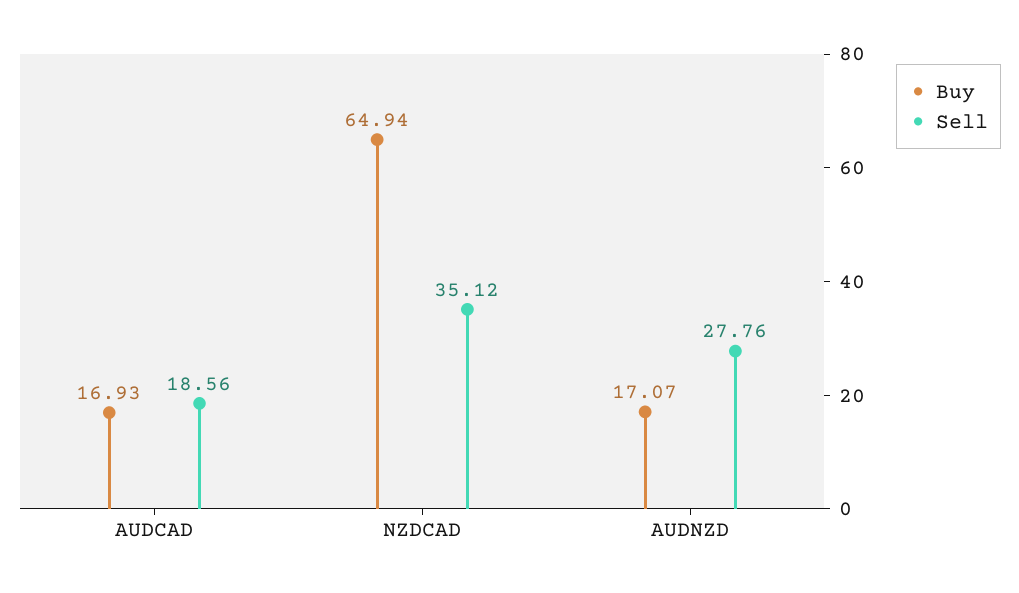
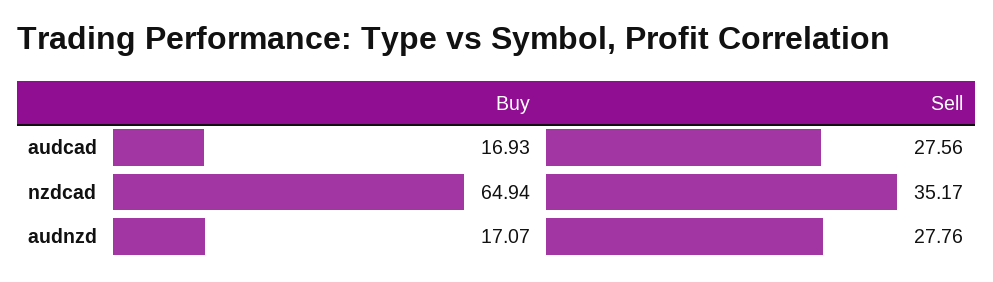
  {
    "Buy": {
      "AUDCAD": 16.93,
      "NZDCAD": 64.94,
      "AUDNZD": 17.07
    },
    "Sell": {
-     "AUDCAD": 18.56,
+     "AUDCAD": 27.56,
-     "NZDCAD": 35.12,
+     "NZDCAD": 35.17,
      "AUDNZD": 27.76
    }
  }

